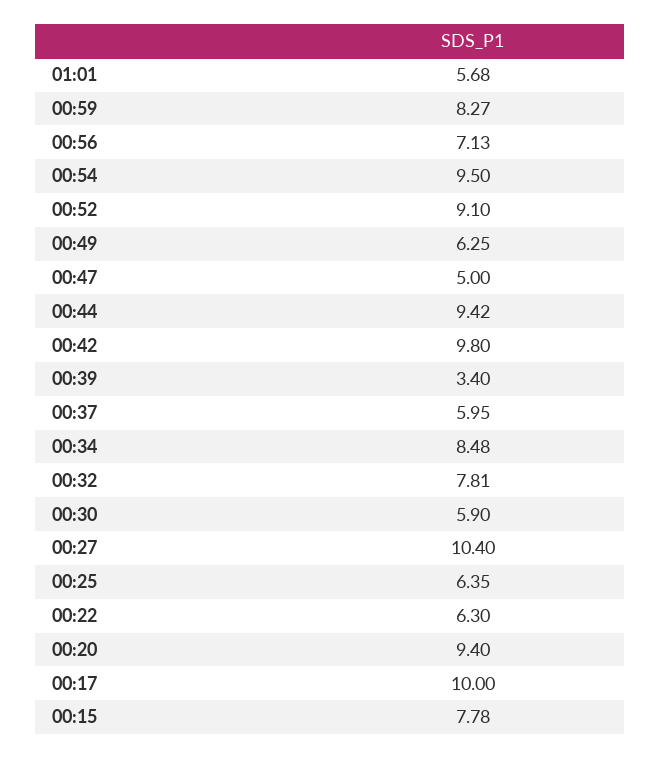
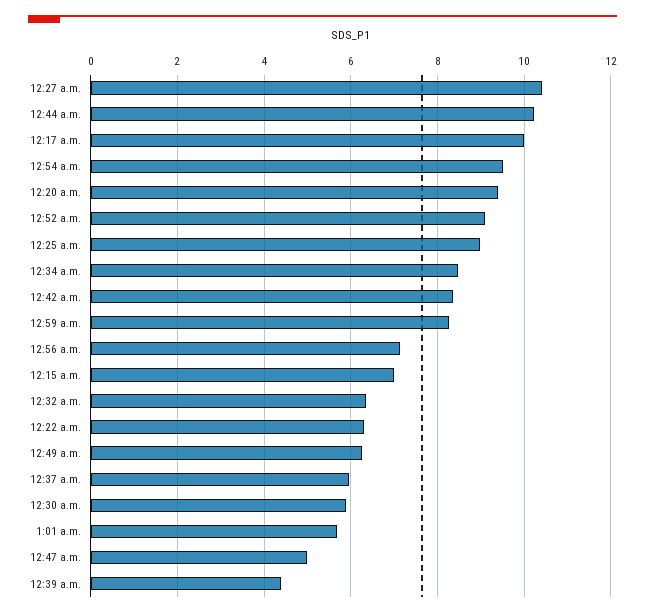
  {
    "01:01": 5.68,
    "00:59": 8.27,
    "00:56": 7.13,
    "00:54": 9.5,
    "00:52": 9.1,
    "00:49": 6.25,
    "00:47": 5,
-   "00:44": 9.42,
+   "00:44": 10.2,
-   "00:42": 9.8,
+   "00:42": 8.4,
-   "00:39": 3.4,
+   "00:39": 4.4,
    "00:37": 5.95,
    "00:34": 8.48,
-   "00:32": 7.81,
+   "00:32": 6.4,
    "00:30": 5.9,
    "00:27": 10.4,
-   "00:25": 6.35,
+   "00:25": 9,
    "00:22": 6.3,
    "00:20": 9.4,
    "00:17": 10,
-   "00:15": 7.78
+   "00:15": 7
  }

